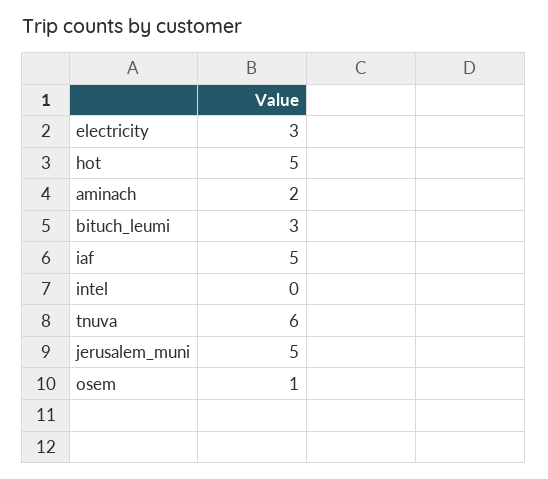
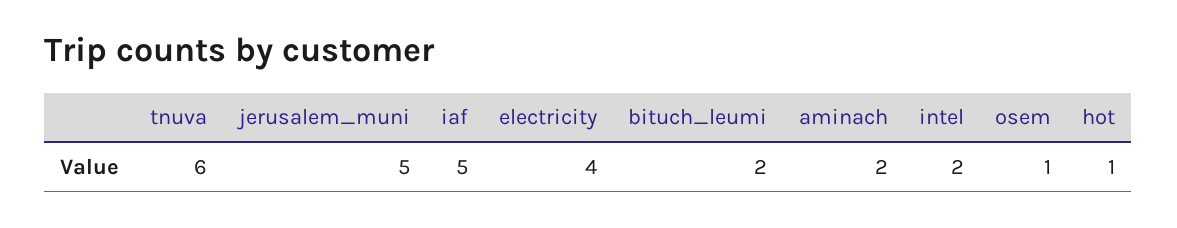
  {
-   "electricity": 3,
+   "electricity": 4,
-   "hot": 5,
+   "hot": 1,
    "aminach": 2,
-   "bituch_leumi": 3,
+   "bituch_leumi": 2,
    "iaf": 5,
-   "intel": 0,
+   "intel": 2,
    "tnuva": 6,
    "jerusalem_muni": 5,
    "osem": 1
  }

